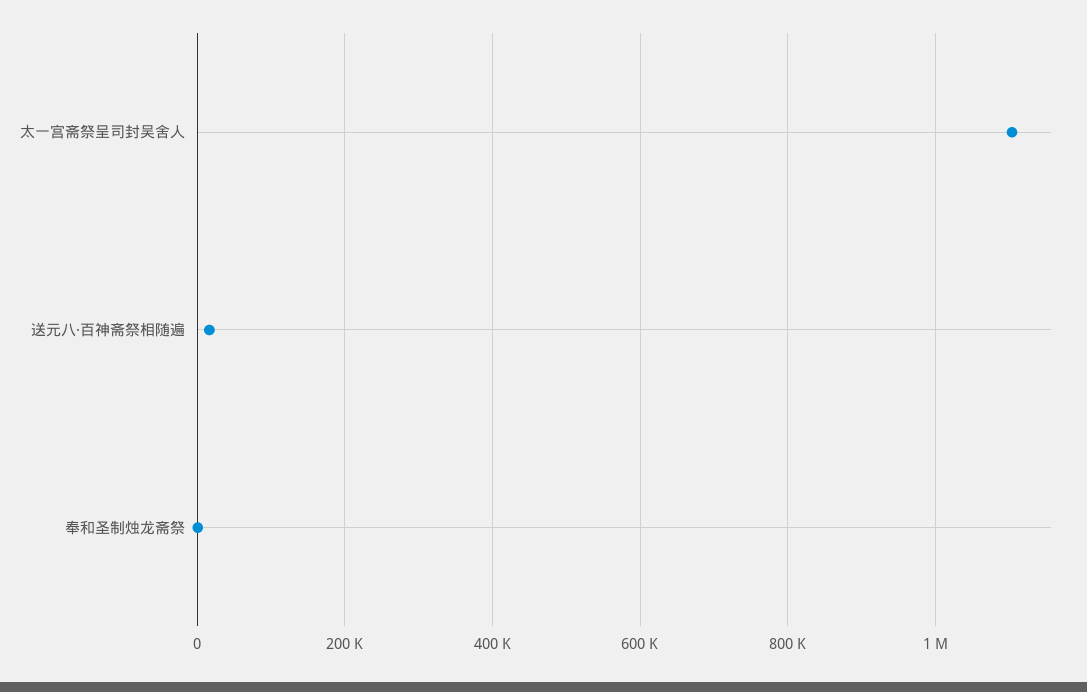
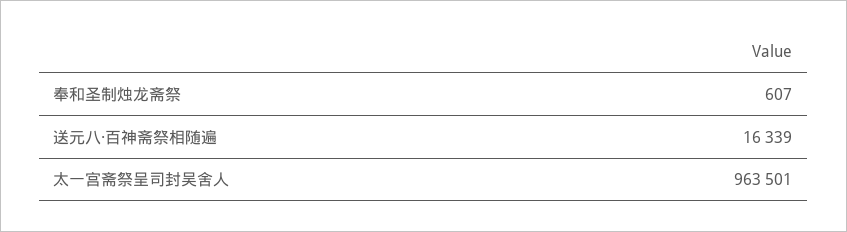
  {
-   "太一宫斋祭呈司封吴舍人": 1100000,
+   "太一宫斋祭呈司封吴舍人": 963501,
    "送元八·百神斋祭相随遍": 16339,
    "奉和圣制烛龙斋祭": 607
  }

